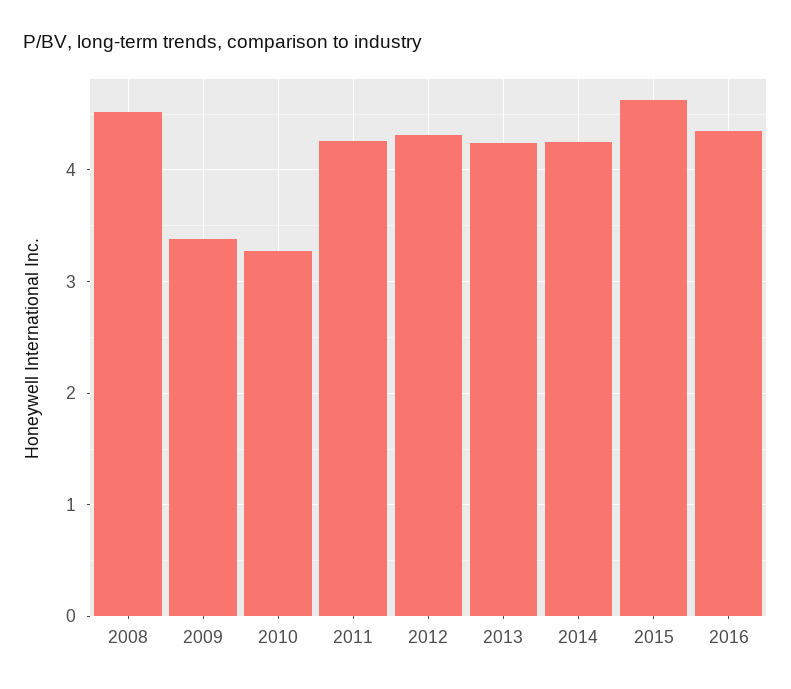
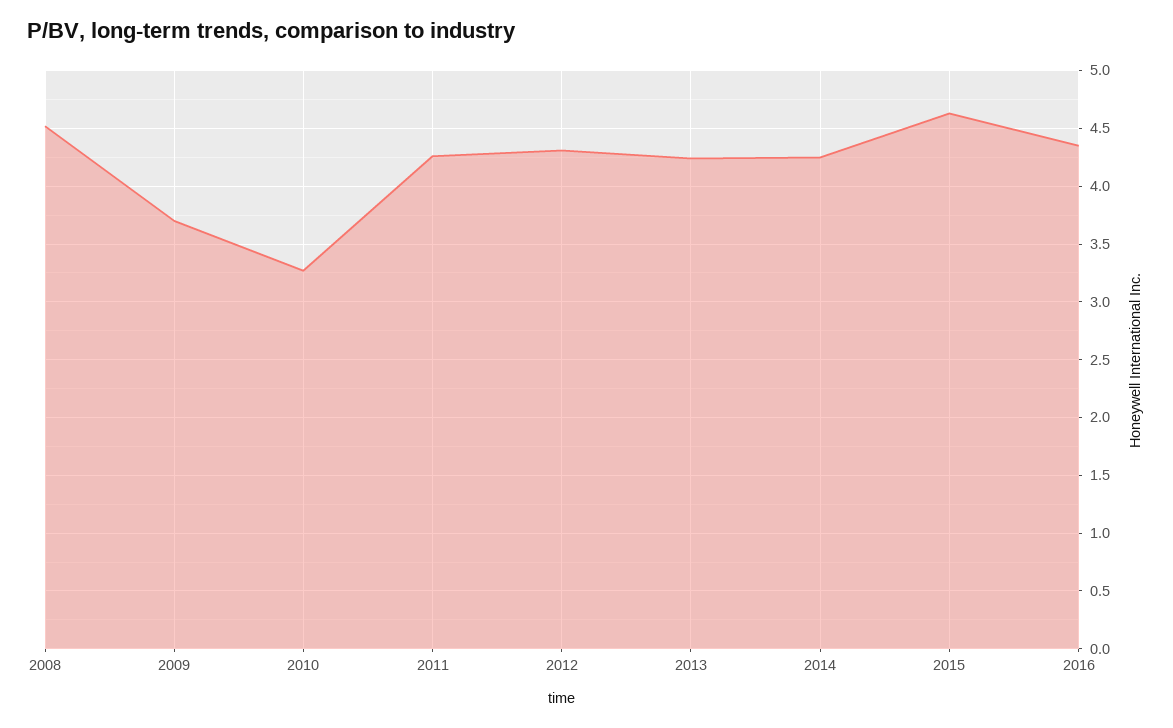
  {
    "2008": 4.5,
-   "2009": 3.4,
+   "2009": 3.7,
    "2010": 3.3,
    "2011": 4.3,
    "2012": 4.3,
    "2013": 4.2,
    "2014": 4.3,
    "2015": 4.6,
    "2016": 4.4
  }

